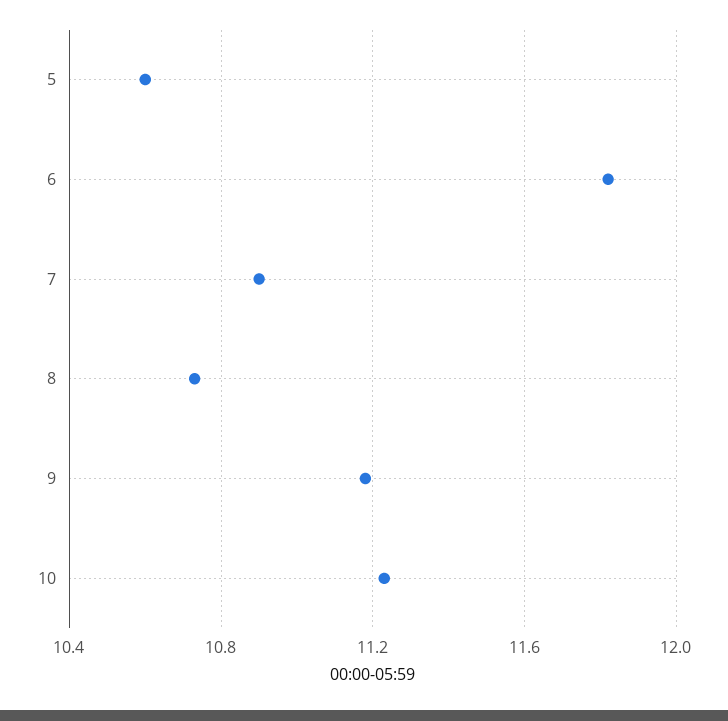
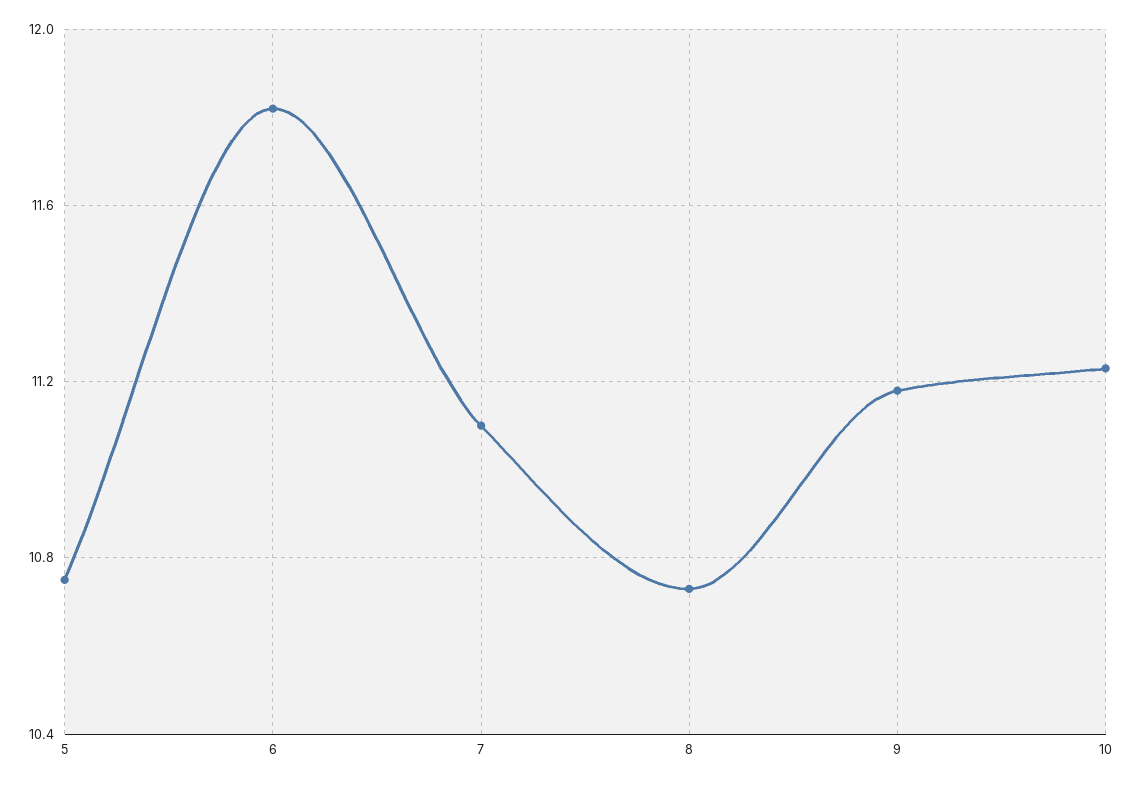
  {
-   "5": 10.6,
+   "5": 10.75,
    "6": 11.8,
-   "7": 10.9,
+   "7": 11.1,
    "8": 10.75,
    "9": 11.2,
    "10": 11.25
  }

